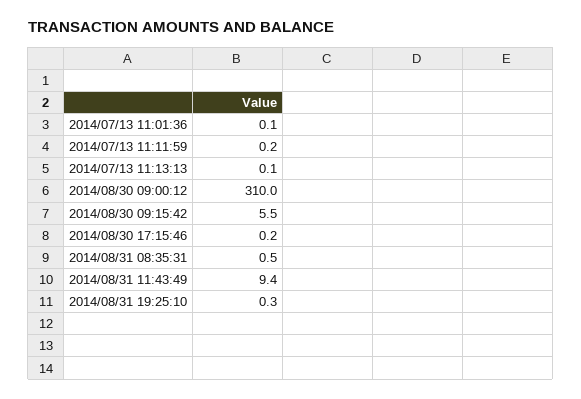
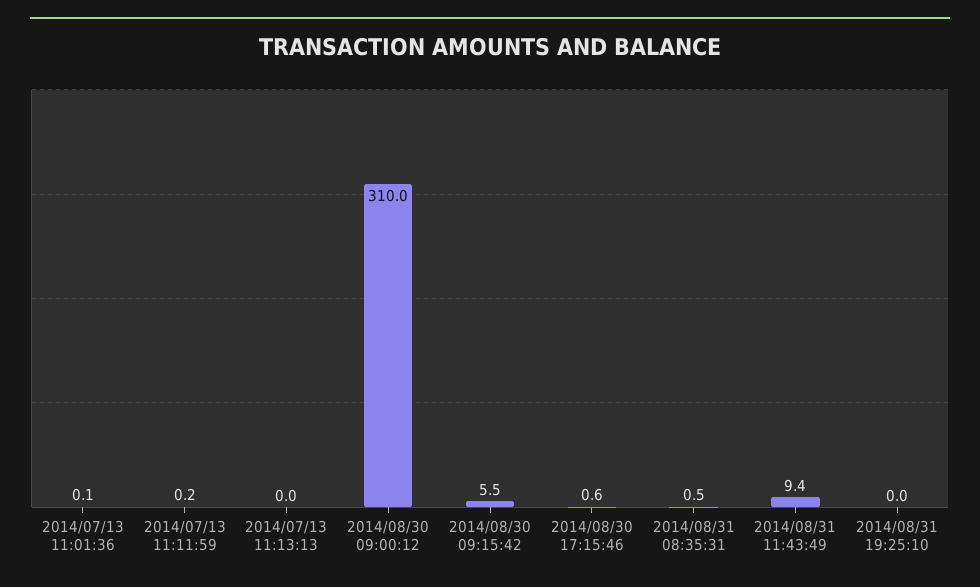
  {
    "2014/07/13 11:01:36": 0.1,
    "2014/07/13 11:11:59": 0.2,
-   "2014/07/13 11:13:13": 0.1,
+   "2014/07/13 11:13:13": 0,
    "2014/08/30 09:00:12": 310,
    "2014/08/30 09:15:42": 5.5,
-   "2014/08/30 17:15:46": 0.2,
+   "2014/08/30 17:15:46": 0.6,
    "2014/08/31 08:35:31": 0.5,
    "2014/08/31 11:43:49": 9.4,
-   "2014/08/31 19:25:10": 0.3
+   "2014/08/31 19:25:10": 0
  }

